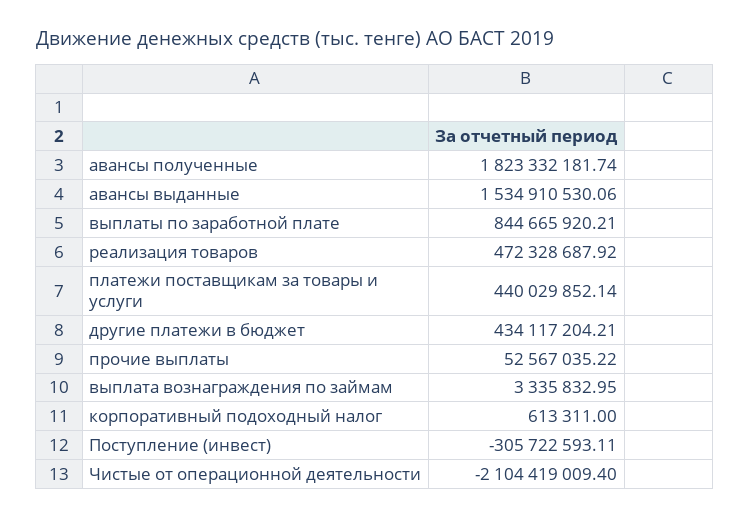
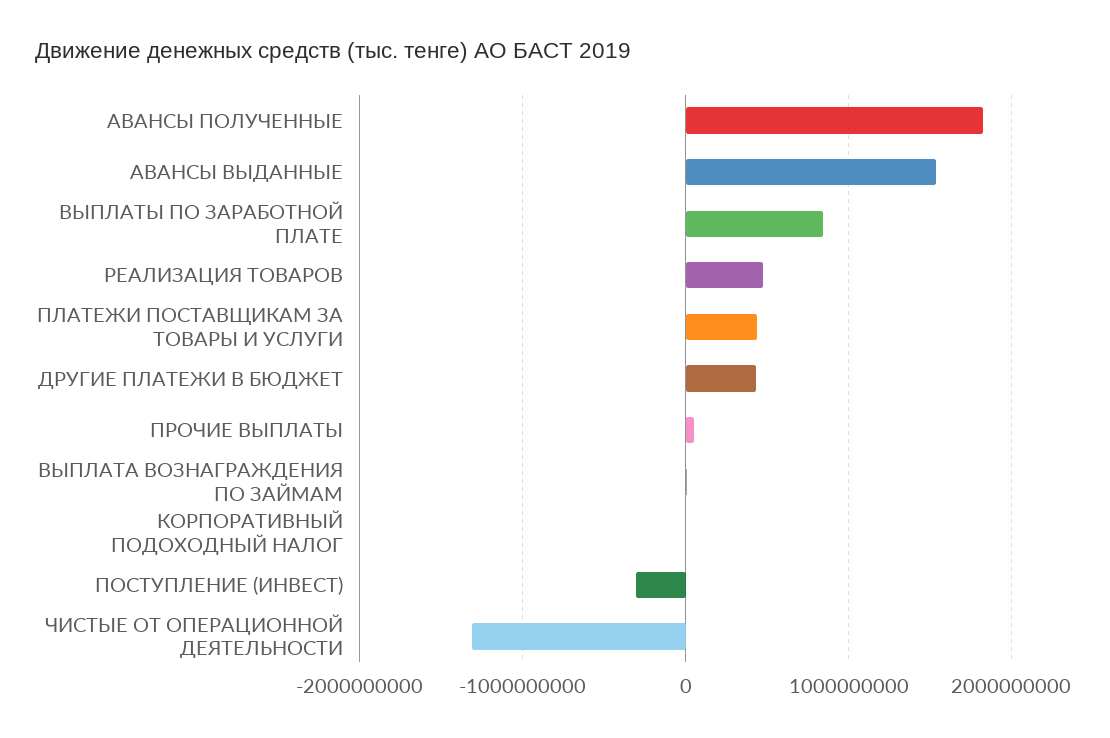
  {
    "авансы полученные": 1823332181.74,
    "авансы выданные": 1534910530.06,
    "выплаты по заработной плате": 844665920.21,
    "реализация товаров": 472328687.92,
    "платежи поставщикам за товары и услуги": 440029852.14,
    "другие платежи в бюджет": 434117204.21,
    "прочие выплаты": 52567035.22,
    "выплата вознаграждения по займам": 3335832.95,
    "корпоративный подоходный налог": 613311,
    "Поступление (инвест)": -305722593.11,
-   "Чистые от операционной деятельности": -2104419009.4
+   "Чистые от операционной деятельности": -1300000000
  }

